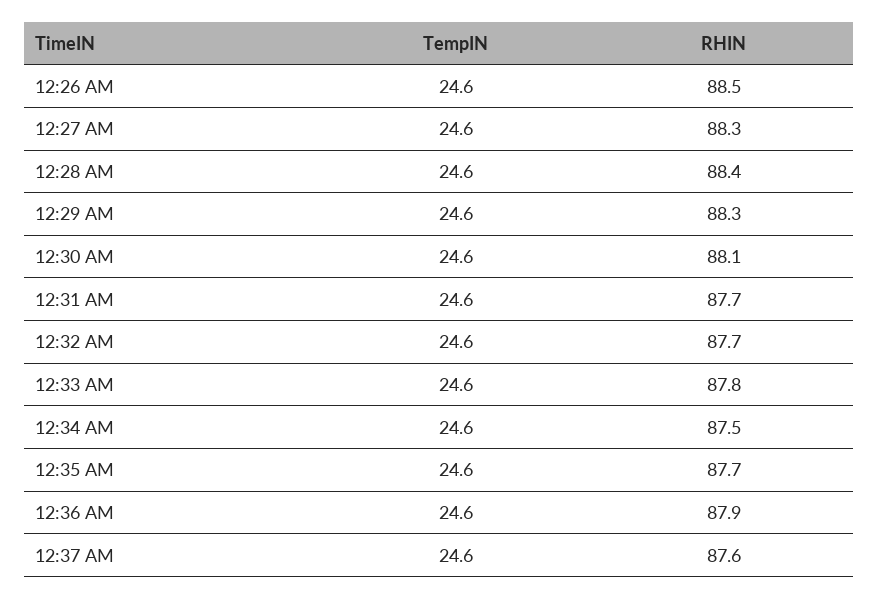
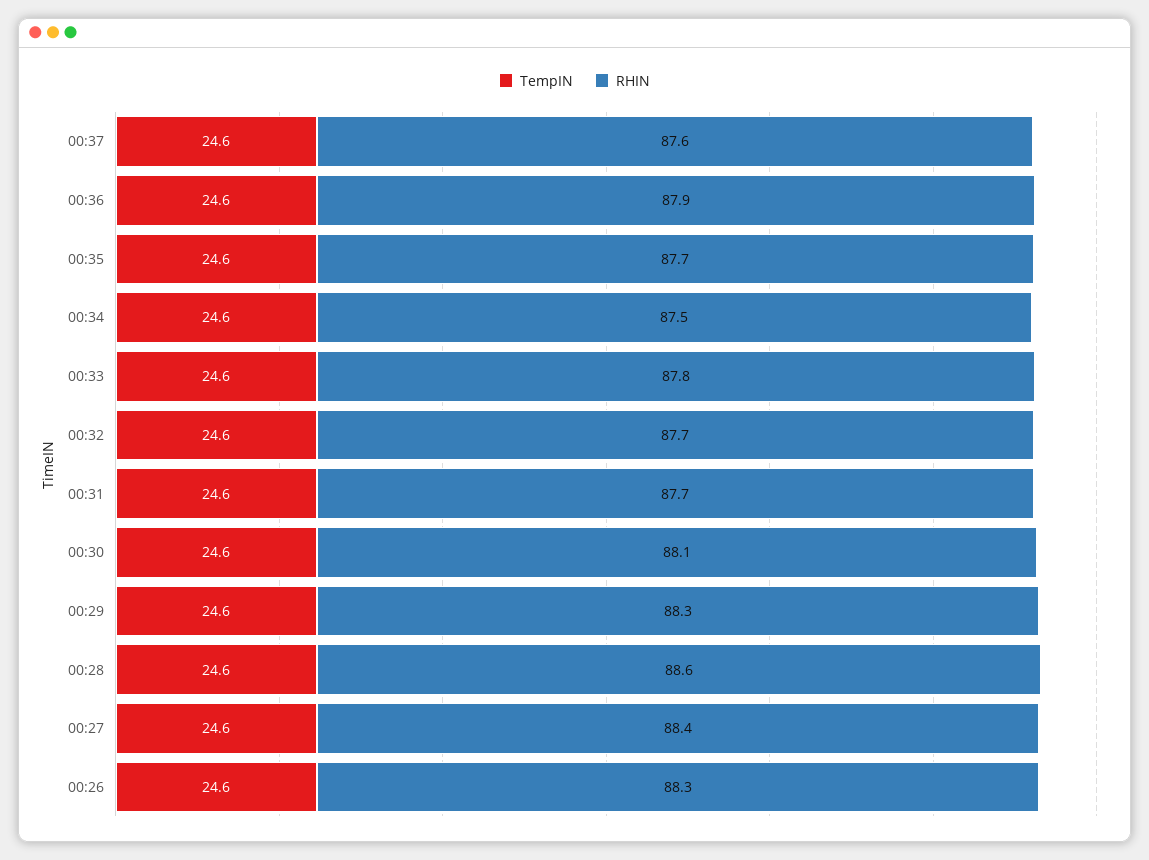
  {
    "TempIN": {
      "12:26 AM": 24.6,
      "12:27 AM": 24.6,
      "12:28 AM": 24.6,
      "12:29 AM": 24.6,
      "12:30 AM": 24.6,
      "12:31 AM": 24.6,
      "12:32 AM": 24.6,
      "12:33 AM": 24.6,
      "12:34 AM": 24.6,
      "12:35 AM": 24.6,
      "12:36 AM": 24.6,
      "12:37 AM": 24.6
    },
    "RHIN": {
-     "12:26 AM": 88.5,
+     "12:26 AM": 88.3,
-     "12:27 AM": 88.3,
+     "12:27 AM": 88.4,
-     "12:28 AM": 88.4,
+     "12:28 AM": 88.6,
      "12:29 AM": 88.3,
      "12:30 AM": 88.1,
      "12:31 AM": 87.7,
      "12:32 AM": 87.7,
      "12:33 AM": 87.8,
      "12:34 AM": 87.5,
      "12:35 AM": 87.7,
      "12:36 AM": 87.9,
      "12:37 AM": 87.6
    }
  }

